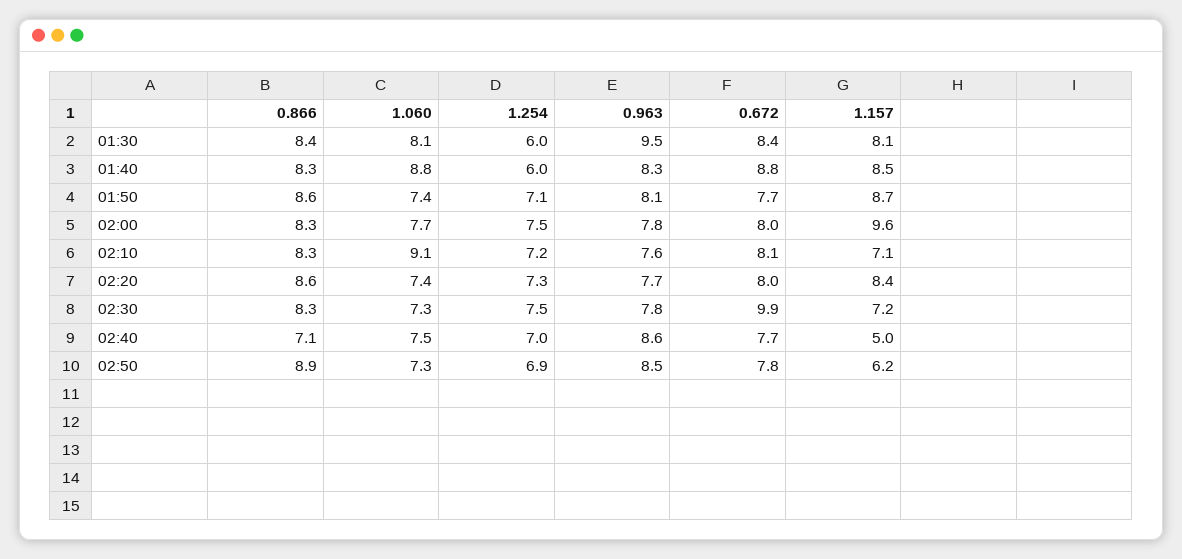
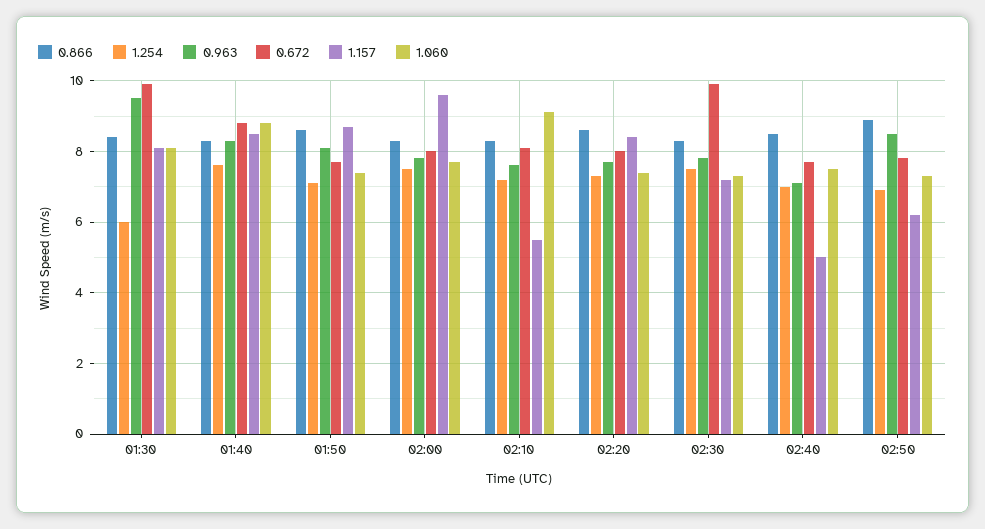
  {
    "0.866": {
      "01:30": 8.4,
      "01:40": 8.3,
      "01:50": 8.6,
      "02:00": 8.3,
      "02:10": 8.3,
      "02:20": 8.6,
      "02:30": 8.3,
-     "02:40": 7.1,
+     "02:40": 8.5,
      "02:50": 8.9
    },
    "1.060": {
      "01:30": 8.1,
      "01:40": 8.8,
      "01:50": 7.4,
      "02:00": 7.7,
      "02:10": 9.1,
      "02:20": 7.4,
      "02:30": 7.3,
      "02:40": 7.5,
      "02:50": 7.3
    },
    "1.254": {
      "01:30": 6,
-     "01:40": 6,
+     "01:40": 7.5,
      "01:50": 7.1,
      "02:00": 7.5,
      "02:10": 7.2,
      "02:20": 7.3,
      "02:30": 7.5,
      "02:40": 7,
      "02:50": 6.9
    },
    "0.963": {
      "01:30": 9.5,
      "01:40": 8.3,
      "01:50": 8.1,
      "02:00": 7.8,
      "02:10": 7.6,
      "02:20": 7.7,
      "02:30": 7.8,
-     "02:40": 8.6,
+     "02:40": 7,
      "02:50": 8.5
    },
    "0.672": {
-     "01:30": 8.4,
+     "01:30": 10,
      "01:40": 8.8,
      "01:50": 7.7,
      "02:00": 8,
      "02:10": 8.1,
      "02:20": 8,
      "02:30": 9.9,
      "02:40": 7.7,
      "02:50": 7.8
    },
    "1.157": {
      "01:30": 8.1,
      "01:40": 8.5,
      "01:50": 8.7,
      "02:00": 9.6,
-     "02:10": 7.1,
+     "02:10": 5.5,
      "02:20": 8.4,
      "02:30": 7.2,
      "02:40": 5,
      "02:50": 6.2
    }
  }

